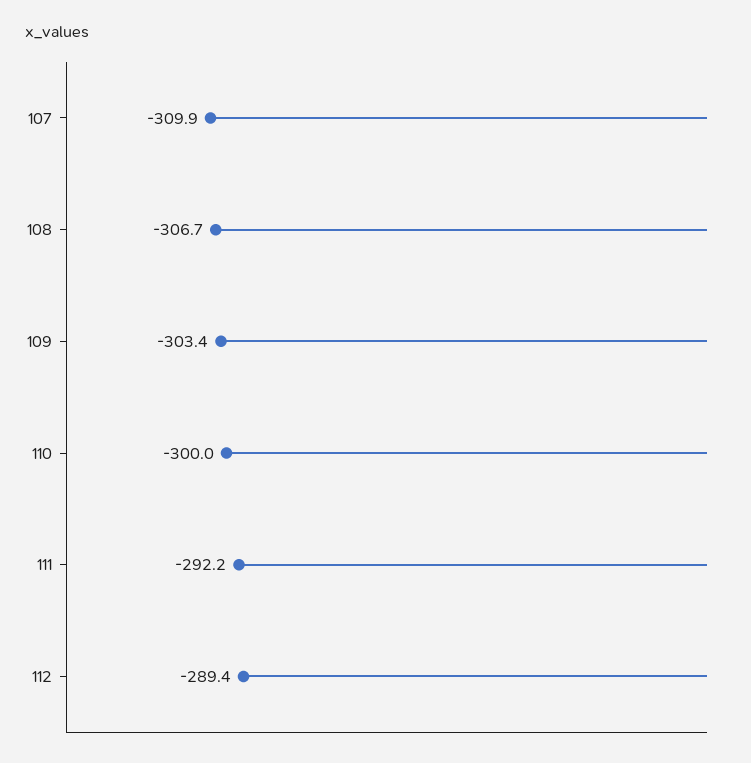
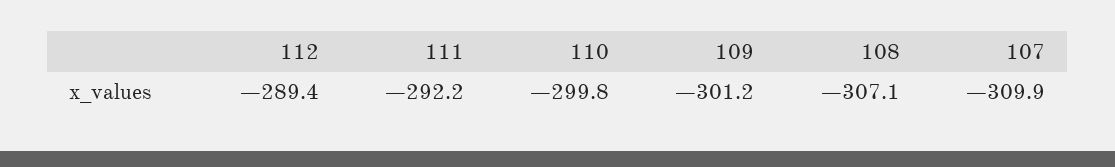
  {
    "107": -309.9,
-   "108": -306.7,
+   "108": -307.1,
-   "109": -303.4,
+   "109": -301.2,
-   "110": -300,
+   "110": -299.8,
    "111": -292.2,
    "112": -289.4
  }

